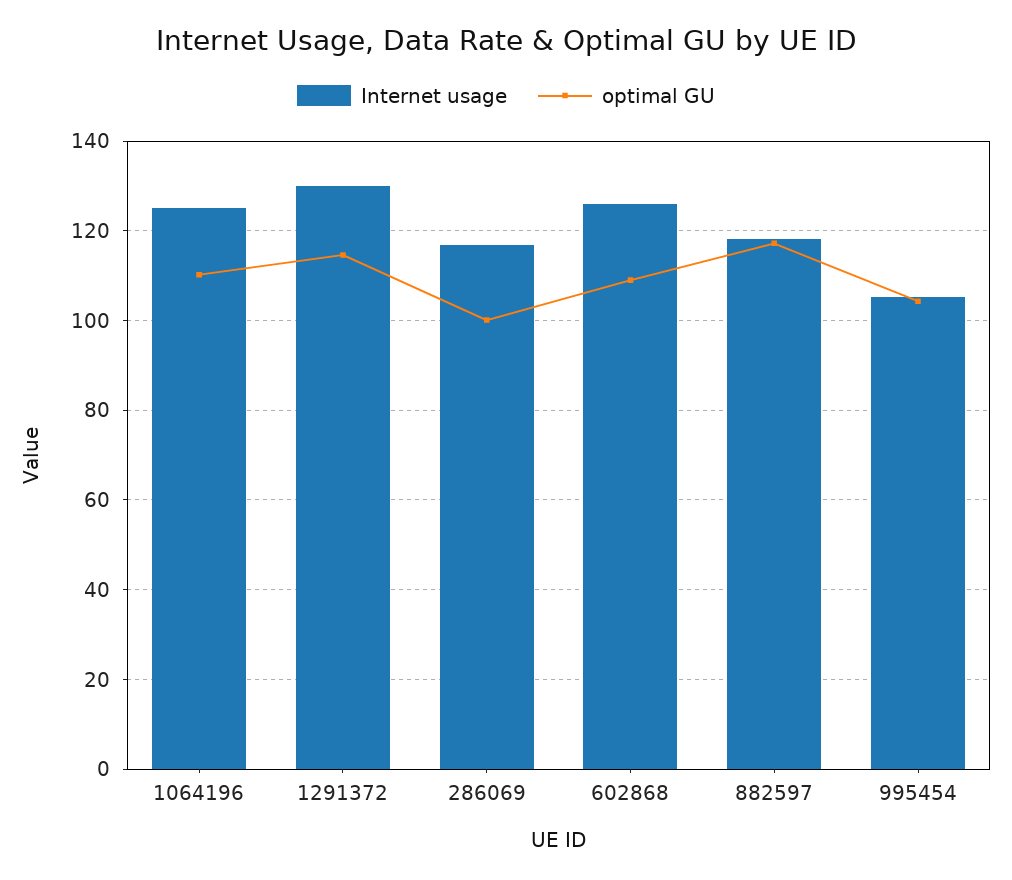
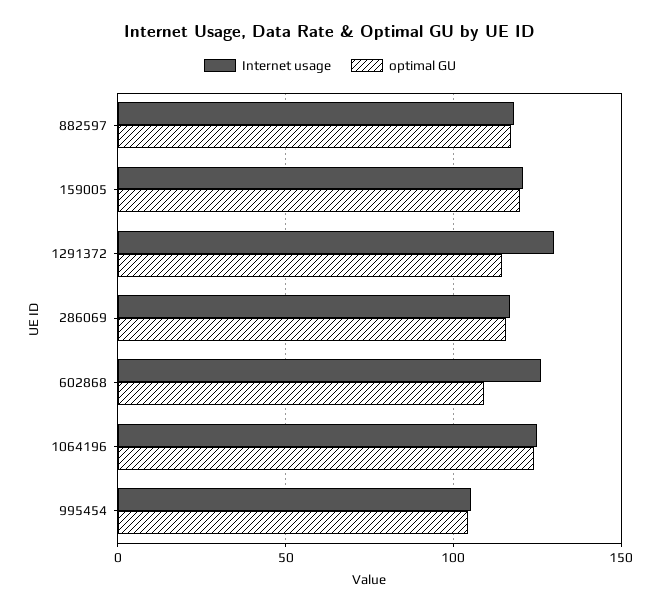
  {
    "Internet usage": {
      "1064196": 126,
      "1291372": 130,
      "286069": 116,
      "602868": 126,
      "882597": 118,
-     "995454": 106
+     "995454": 106,
+     "159005": 120
    },
    "optimal GU": {
-     "1064196": 110,
+     "1064196": 125,
      "1291372": 114,
-     "286069": 100,
+     "286069": 115,
      "602868": 110,
      "882597": 118,
-     "995454": 104
+     "995454": 104,
+     "159005": 120
    }
  }

